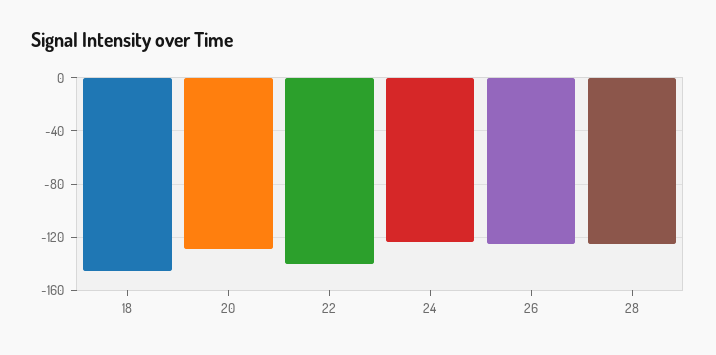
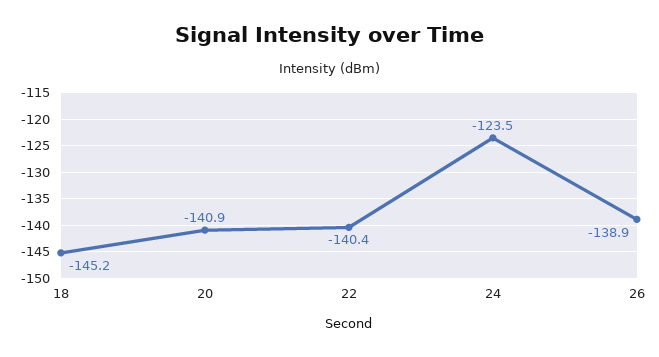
  {
    "18": -145.2,
-   "20": -130,
+   "20": -140.9,
    "22": -140.4,
    "24": -123.5,
-   "26": -125,
+   "26": -138.9
-   "28": -125
  }

